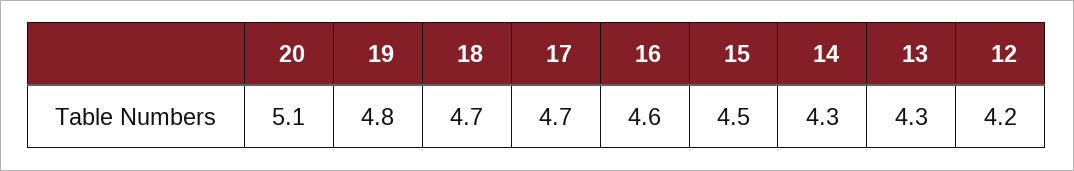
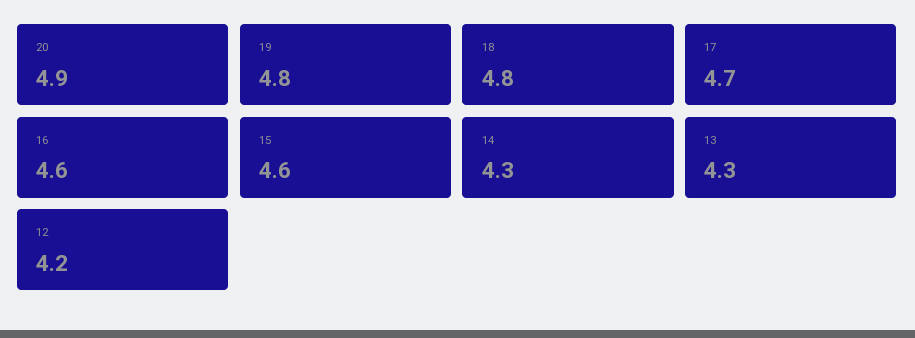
  {
-   "20": 5.1,
+   "20": 4.9,
    "19": 4.8,
-   "18": 4.7,
+   "18": 4.8,
    "17": 4.7,
    "16": 4.6,
-   "15": 4.5,
+   "15": 4.6,
    "14": 4.3,
    "13": 4.3,
    "12": 4.2
  }

